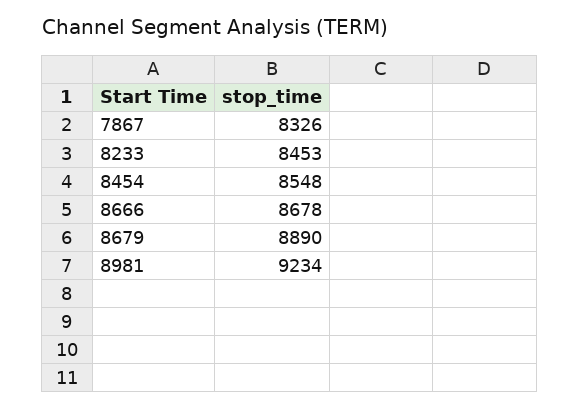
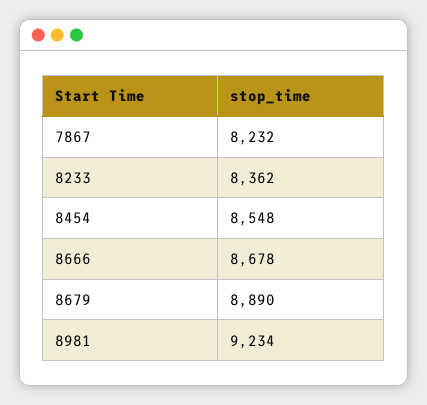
  {
-   "7867": 8326,
+   "7867": 8232,
-   "8233": 8453,
+   "8233": 8362,
    "8454": 8548,
    "8666": 8678,
    "8679": 8890,
    "8981": 9234
  }

